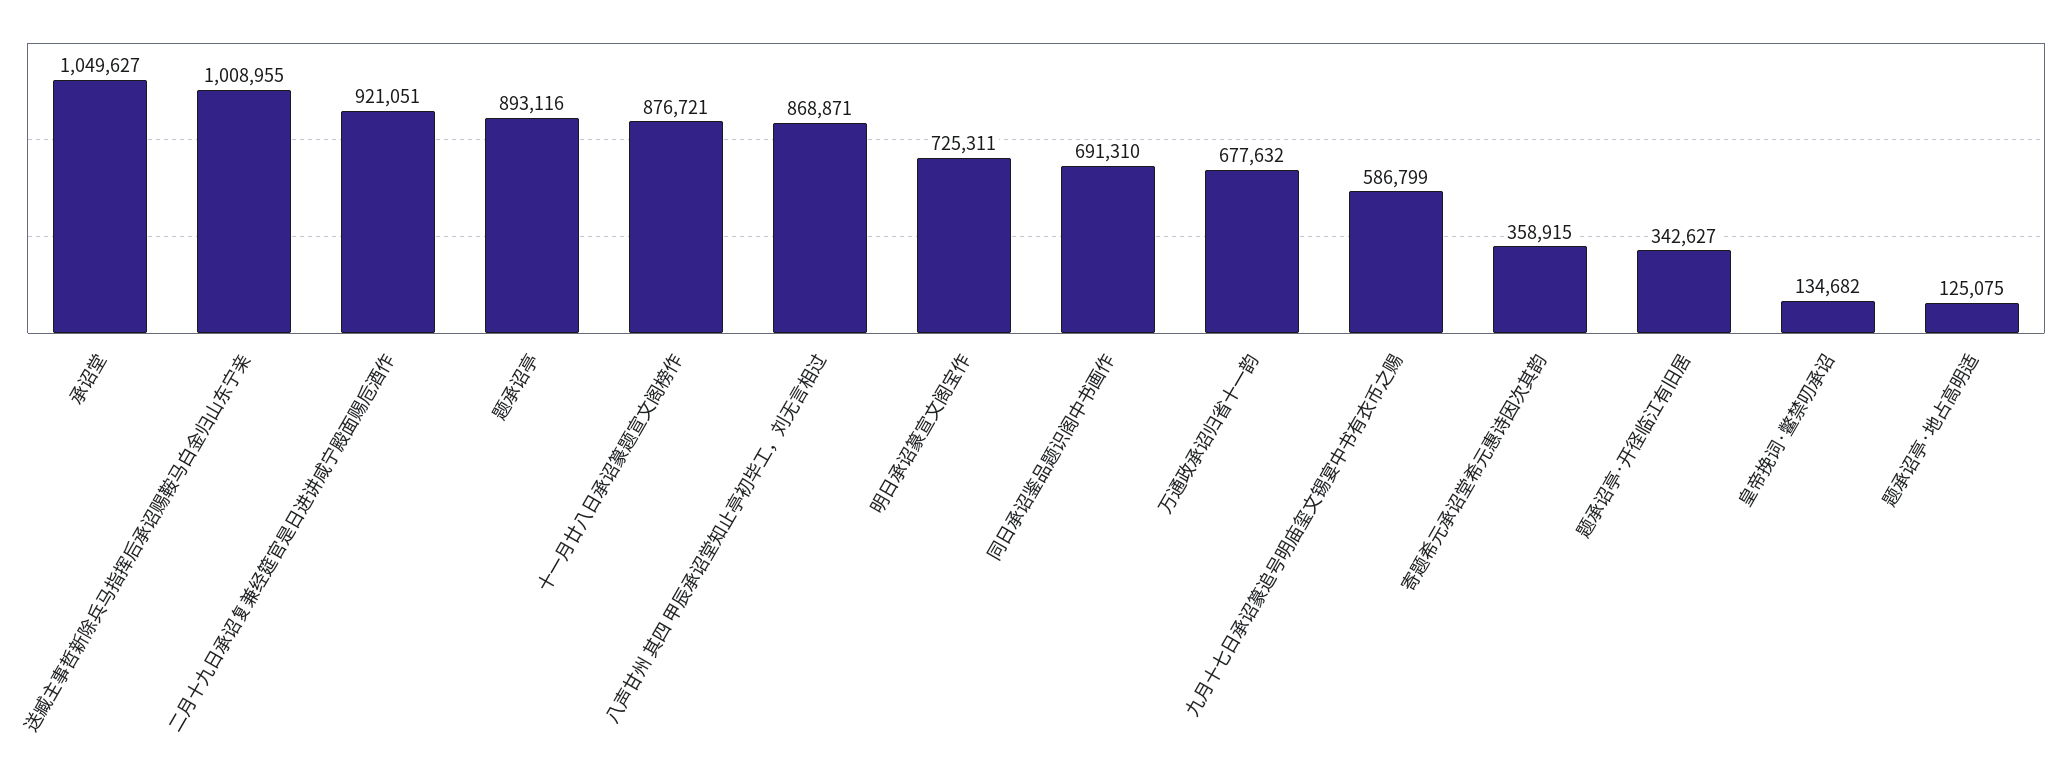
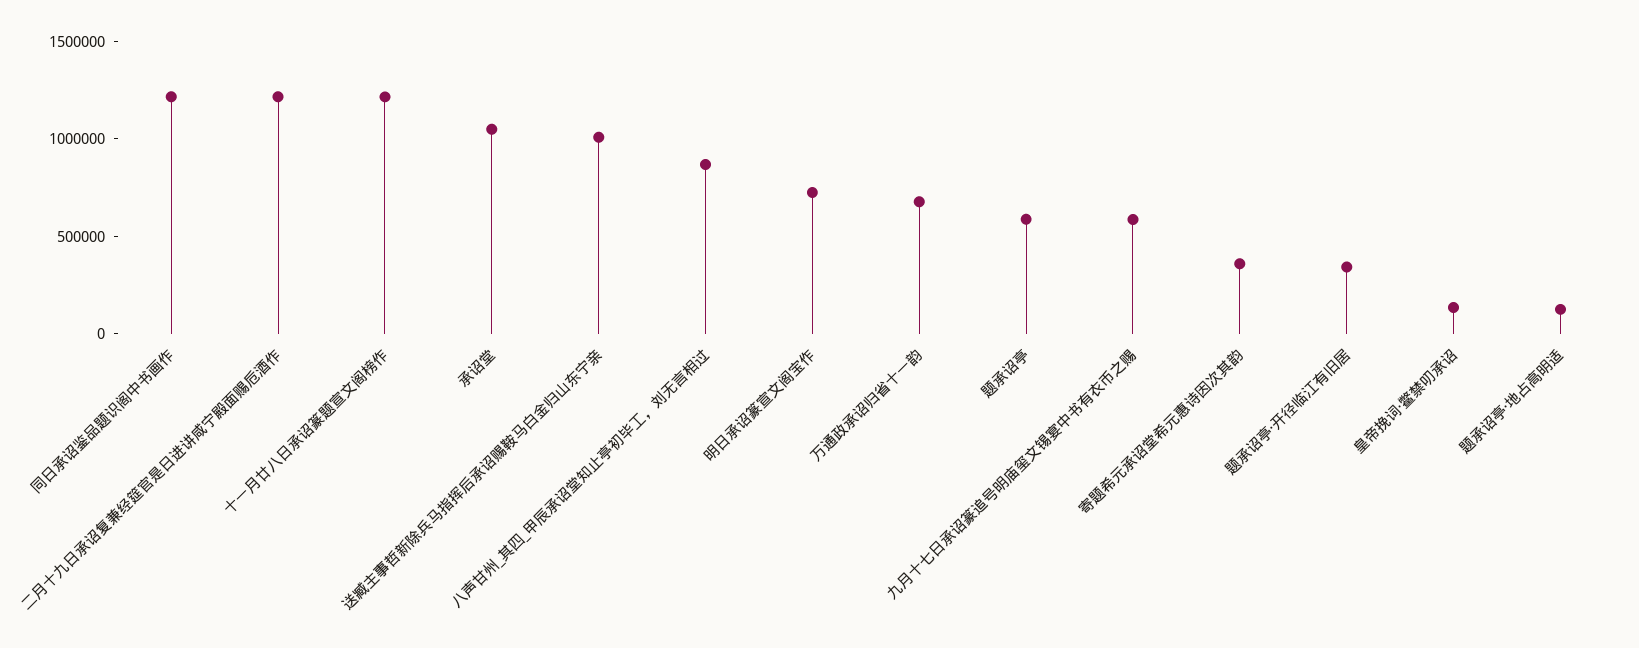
  {
    "承诏堂": 1049627,
    "送臧主事哲新除兵马指挥后承诏赐鞍马白金归山东宁亲": 1008955,
-   "二月十九日承诏复兼经筵官是日进讲咸宁殿面赐卮酒作": 921051,
+   "二月十九日承诏复兼经筵官是日进讲咸宁殿面赐卮酒作": 1200000,
-   "题承诏亭": 893116,
+   "题承诏亭": 600000,
-   "十一月廿八日承诏篆题宣文阁榜作": 876721,
+   "十一月廿八日承诏篆题宣文阁榜作": 1200000,
    "八声甘州 其四 甲辰承诏堂知止亭初毕工，刘无言相过": 868871,
    "明日承诏篆宣文阁宝作": 725311,
-   "同日承诏鉴品题识阁中书画作": 691310,
+   "同日承诏鉴品题识阁中书画作": 1200000,
    "万通政承诏归省十一韵": 677632,
    "九月十七日承诏篆追号明庙玺文锡宴中书有衣币之赐": 586799,
    "寄题希元承诏堂希元惠诗因次其韵": 358915,
    "题承诏亭·开径临江有旧居": 342627,
    "皇帝挽词·鳖禁叨承诏": 134682,
    "题承诏亭·地占高明适": 125075
  }

